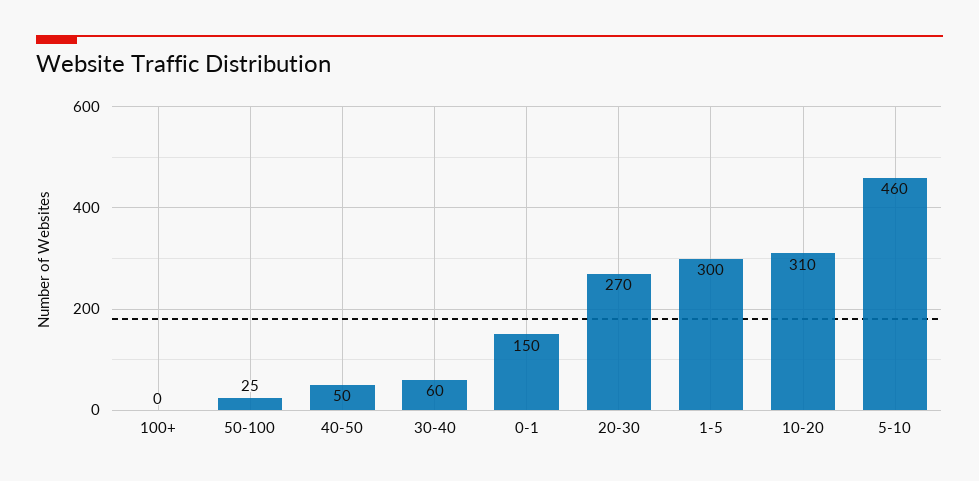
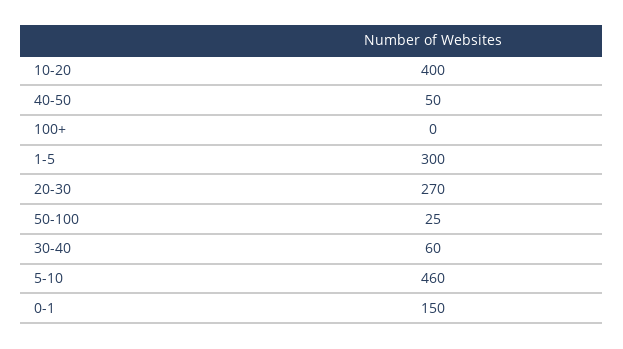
  {
    "100+": 0,
    "50-100": 25,
    "40-50": 50,
    "30-40": 60,
    "0-1": 150,
    "20-30": 270,
    "1-5": 300,
-   "10-20": 310,
+   "10-20": 400,
    "5-10": 460
  }

